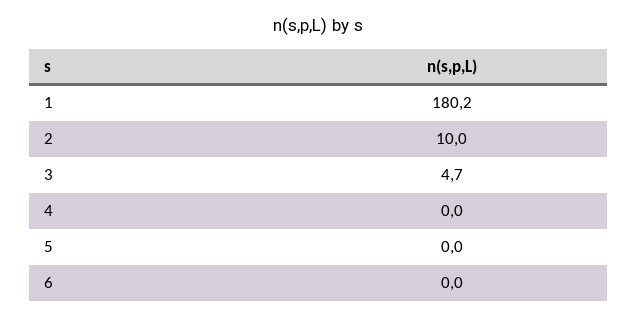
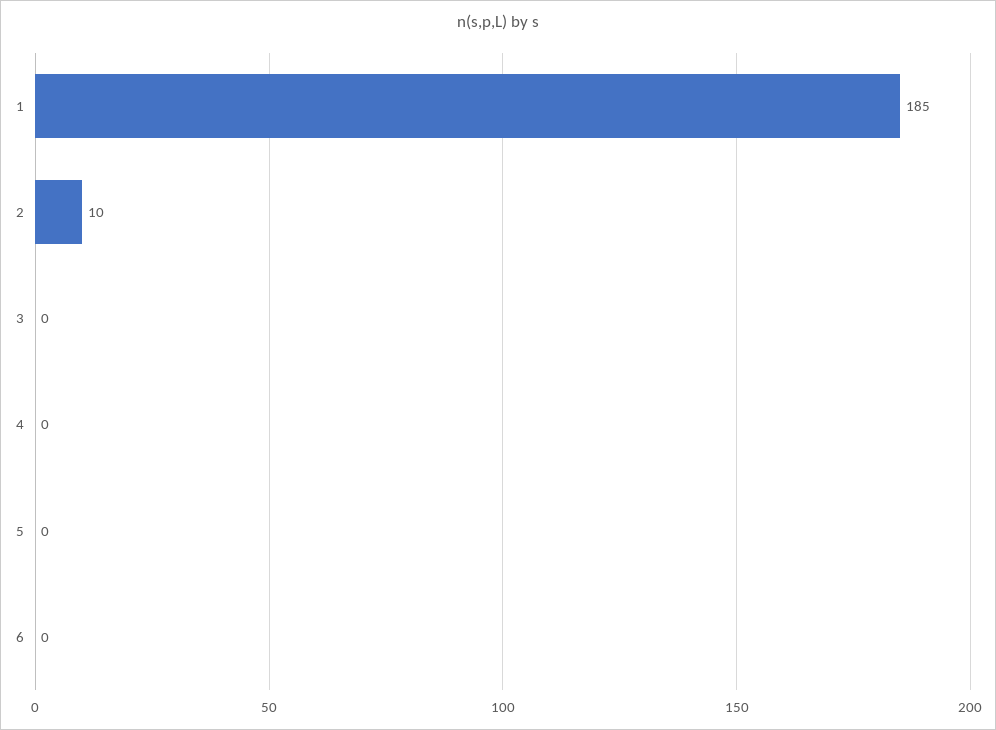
  {
-   "1": 180.2,
+   "1": 185,
    "2": 10,
-   "3": 4.7,
+   "3": 0,
    "4": 0,
    "5": 0,
    "6": 0
  }

